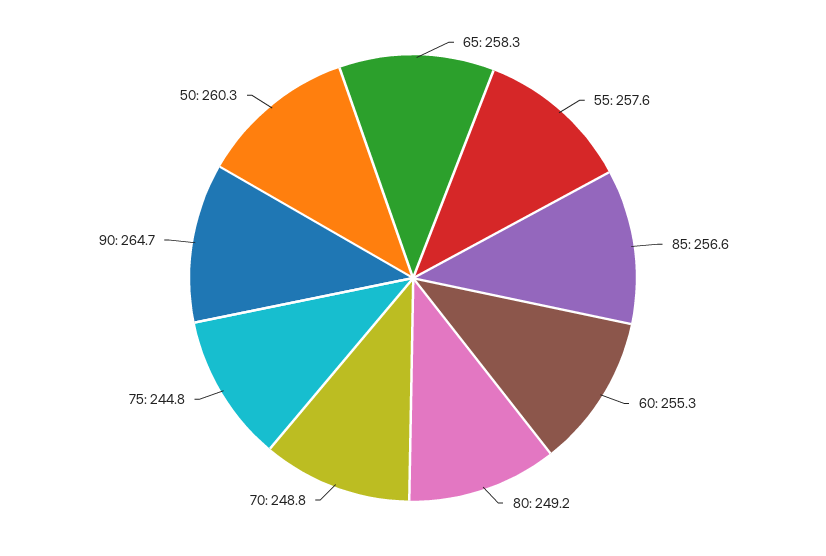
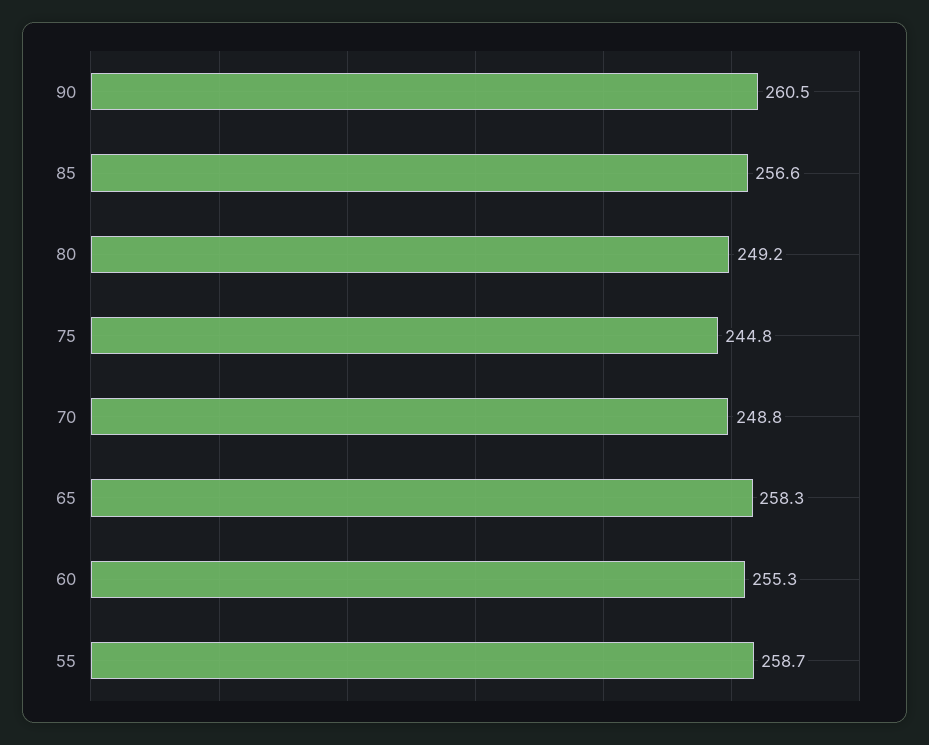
  {
    "65": 258.3,
-   "55": 257.6,
+   "55": 258.7,
    "85": 256.6,
    "60": 255.3,
    "80": 249.2,
    "70": 248.8,
    "75": 244.8,
-   "90": 264.7,
+   "90": 260.5
-   "50": 260.3
  }

